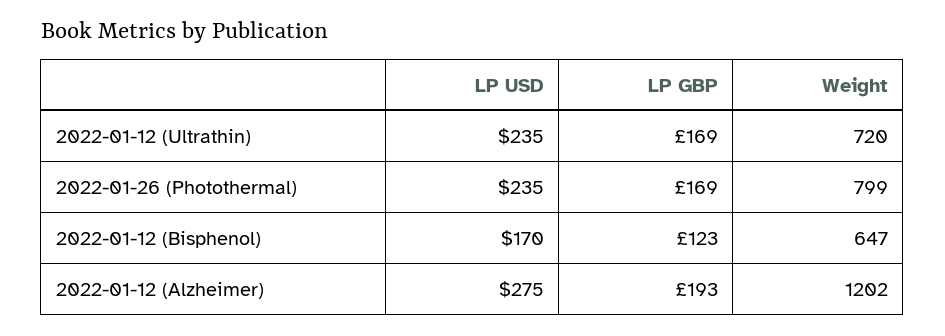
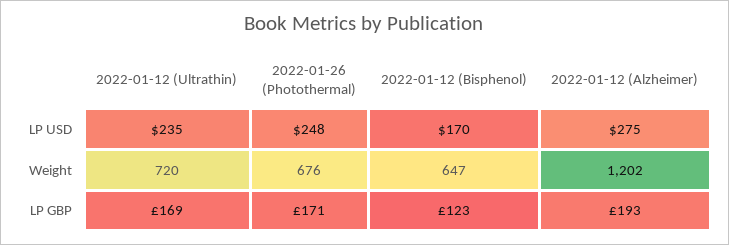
  {
    "LP USD": {
      "2022-01-12 (Ultrathin)": 235,
-     "2022-01-26 (Photothermal)": 235,
+     "2022-01-26 (Photothermal)": 248,
      "2022-01-12 (Bisphenol)": 170,
      "2022-01-12 (Alzheimer)": 275
    },
    "LP GBP": {
      "2022-01-12 (Ultrathin)": 169,
-     "2022-01-26 (Photothermal)": 169,
+     "2022-01-26 (Photothermal)": 171,
      "2022-01-12 (Bisphenol)": 123,
      "2022-01-12 (Alzheimer)": 193
    },
    "Weight": {
      "2022-01-12 (Ultrathin)": 720,
-     "2022-01-26 (Photothermal)": 799,
+     "2022-01-26 (Photothermal)": 676,
      "2022-01-12 (Bisphenol)": 647,
      "2022-01-12 (Alzheimer)": 1202
    }
  }

